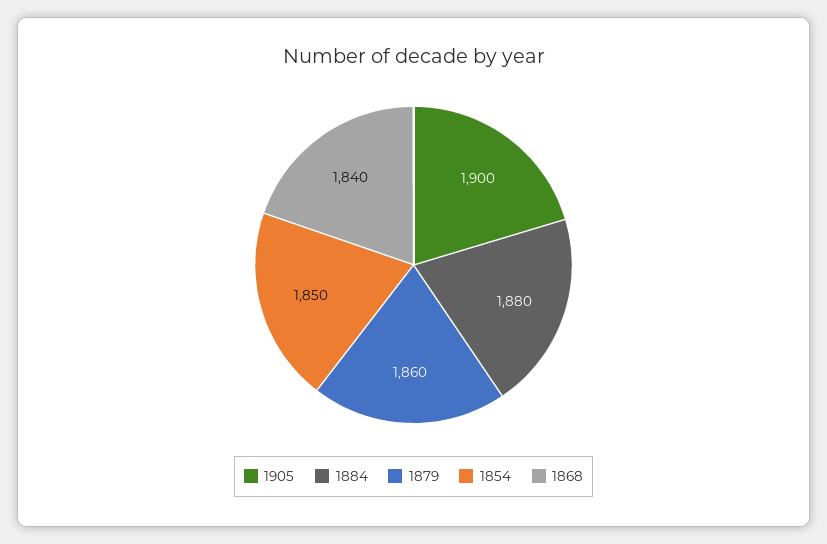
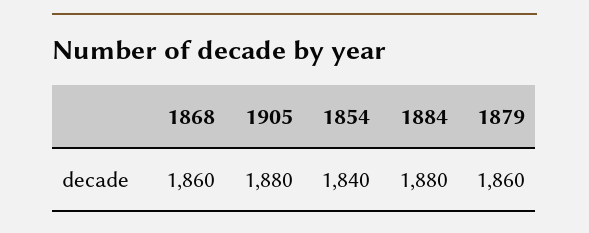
  {
-   "1905": 1900,
+   "1905": 1880,
    "1884": 1880,
    "1879": 1860,
-   "1854": 1850,
+   "1854": 1840,
-   "1868": 1840
+   "1868": 1860
  }

